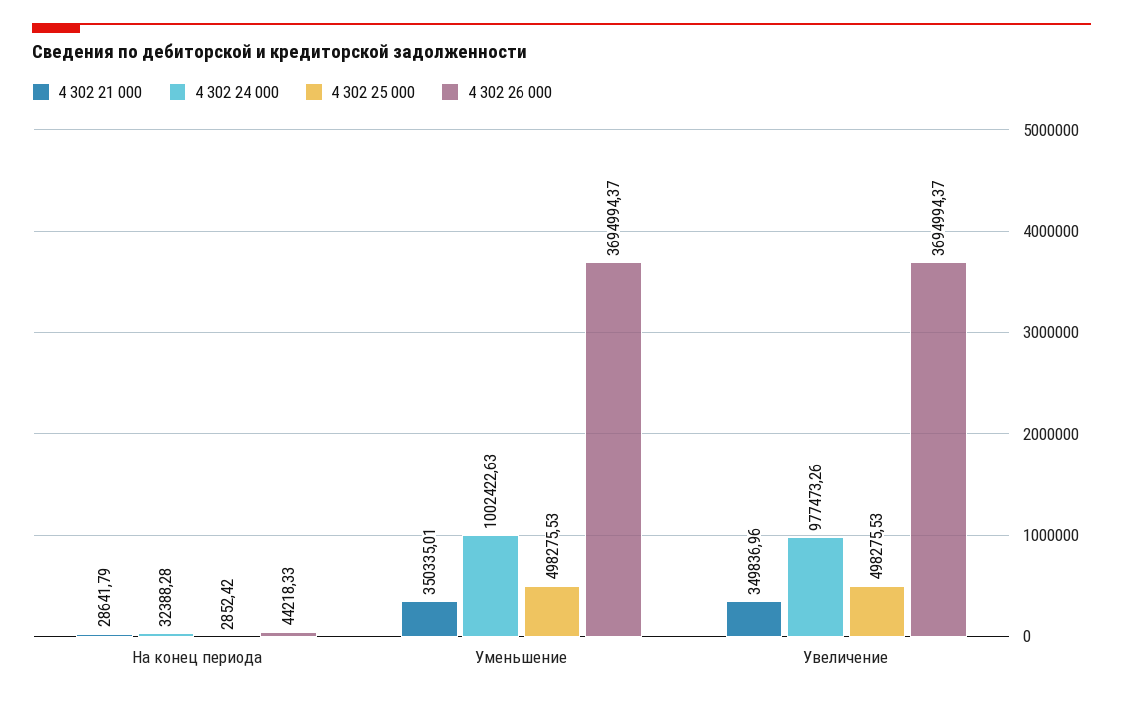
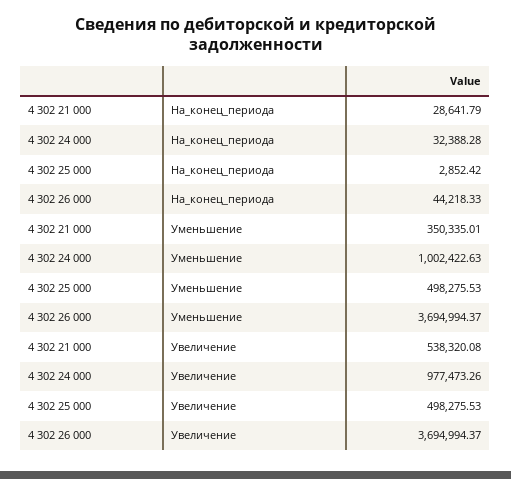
  {
    "4 302 21 000": {
      "На конец периода": 28641.79,
      "Уменьшение": 350335.01,
-     "Увеличение": 349836.96
+     "Увеличение": 538320.08
    },
    "4 302 24 000": {
      "На конец периода": 32388.28,
      "Уменьшение": 1002422.63,
      "Увеличение": 977473.26
    },
    "4 302 25 000": {
      "На конец периода": 2852.42,
      "Уменьшение": 498275.53,
      "Увеличение": 498275.53
    },
    "4 302 26 000": {
      "На конец периода": 44218.33,
      "Уменьшение": 3694994.37,
      "Увеличение": 3694994.37
    }
  }

